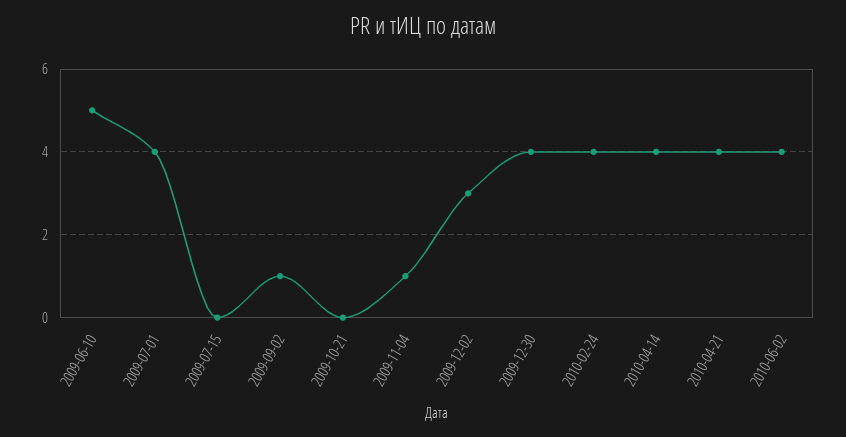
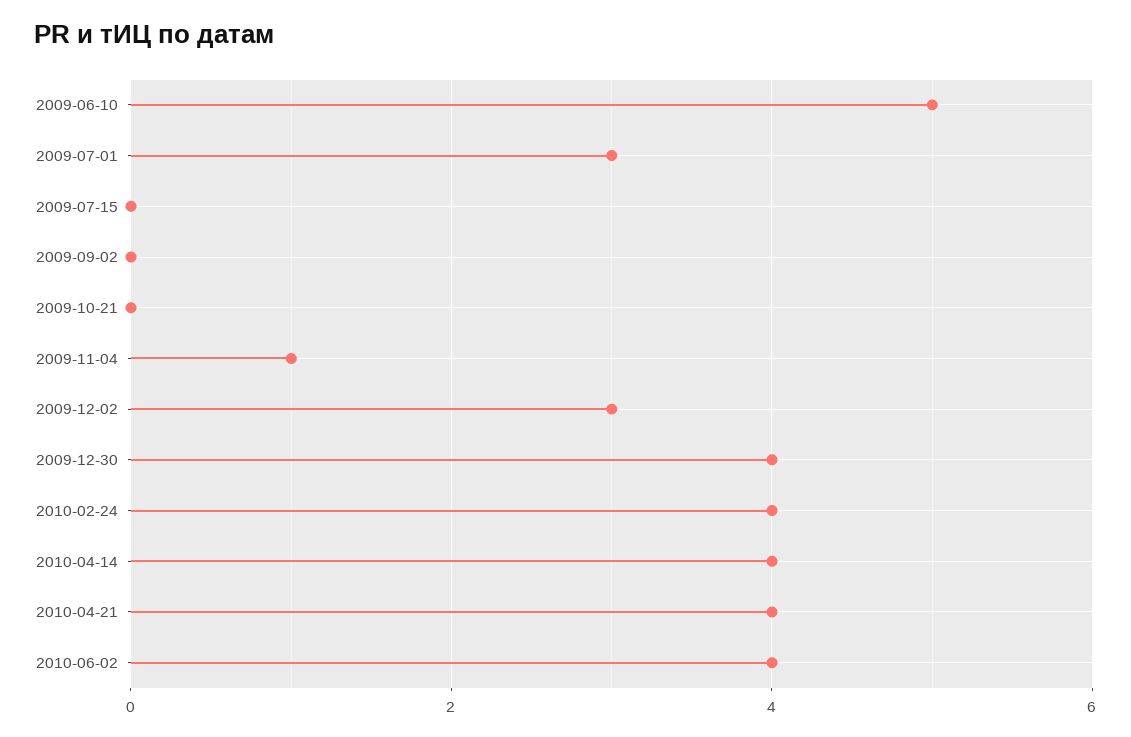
  {
    "2009-06-10": 5,
-   "2009-07-01": 4,
+   "2009-07-01": 3,
    "2009-07-15": 0,
-   "2009-09-02": 1,
+   "2009-09-02": 0,
    "2009-10-21": 0,
    "2009-11-04": 1,
    "2009-12-02": 3,
    "2009-12-30": 4,
    "2010-02-24": 4,
    "2010-04-14": 4,
    "2010-04-21": 4,
    "2010-06-02": 4
  }

